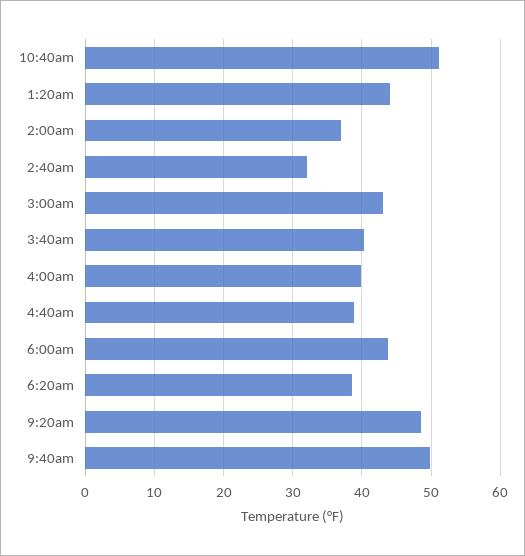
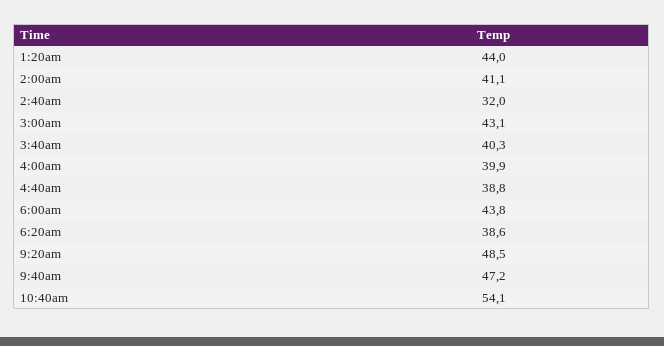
  {
-   "10:40am": 51,
+   "10:40am": 54.1,
    "1:20am": 44,
-   "2:00am": 37,
+   "2:00am": 41.1,
    "2:40am": 32,
    "3:00am": 43.1,
    "3:40am": 40.3,
    "4:00am": 39.9,
    "4:40am": 38.8,
    "6:00am": 43.8,
    "6:20am": 38.6,
    "9:20am": 48.5,
-   "9:40am": 50
+   "9:40am": 47.2
  }

